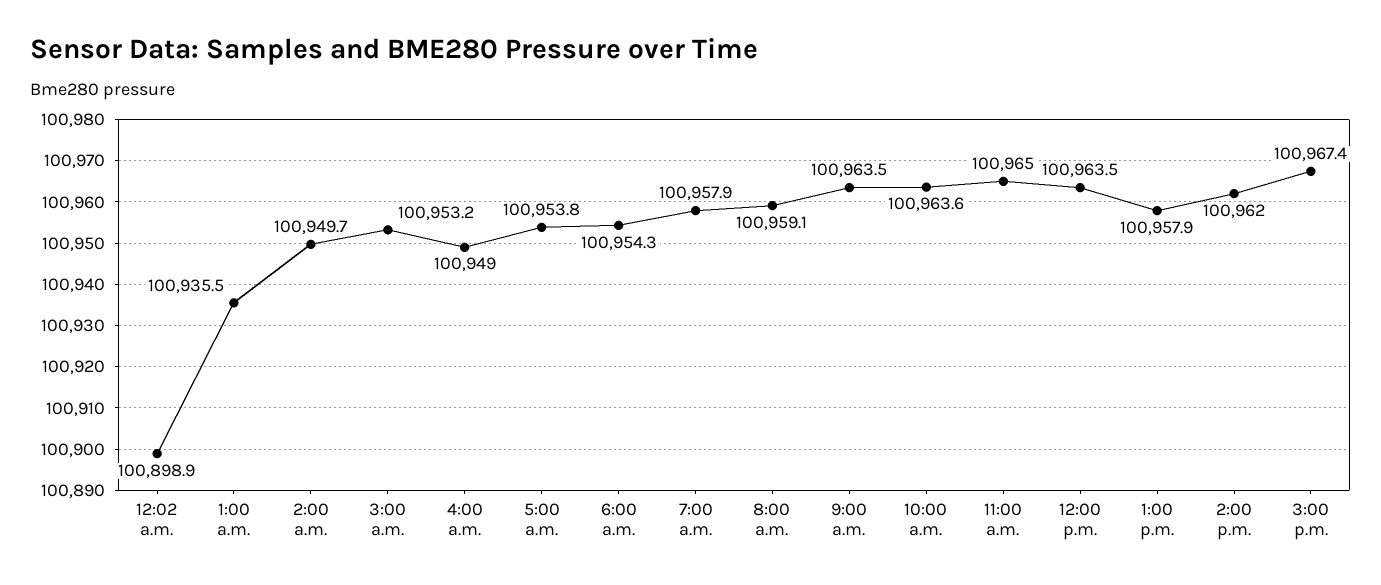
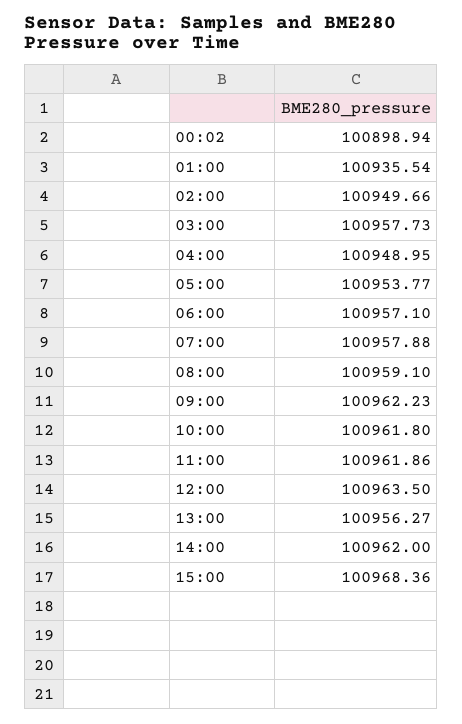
  {
    "12:02 a.m.": 100898.94,
    "1:00 a.m.": 100935.54,
    "2:00 a.m.": 100949.66,
-   "3:00 a.m.": 100953.2,
+   "3:00 a.m.": 100957.73,
    "4:00 a.m.": 100948.95,
    "5:00 a.m.": 100953.77,
-   "6:00 a.m.": 100954.3,
+   "6:00 a.m.": 100957.1,
    "7:00 a.m.": 100957.88,
    "8:00 a.m.": 100959.1,
-   "9:00 a.m.": 100963.5,
+   "9:00 a.m.": 100962.23,
-   "10:00 a.m.": 100963.6,
+   "10:00 a.m.": 100961.8,
-   "11:00 a.m.": 100965,
+   "11:00 a.m.": 100961.86,
    "12:00 p.m.": 100963.5,
-   "1:00 p.m.": 100957.9,
+   "1:00 p.m.": 100956.27,
    "2:00 p.m.": 100962,
-   "3:00 p.m.": 100967.4
+   "3:00 p.m.": 100968.36
  }

